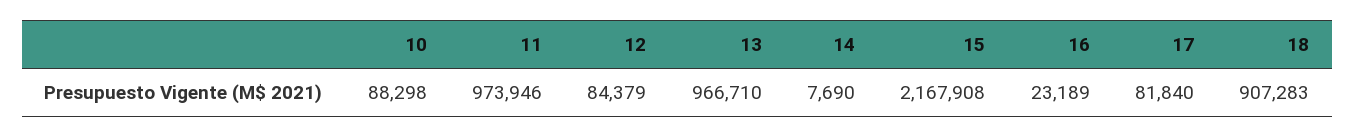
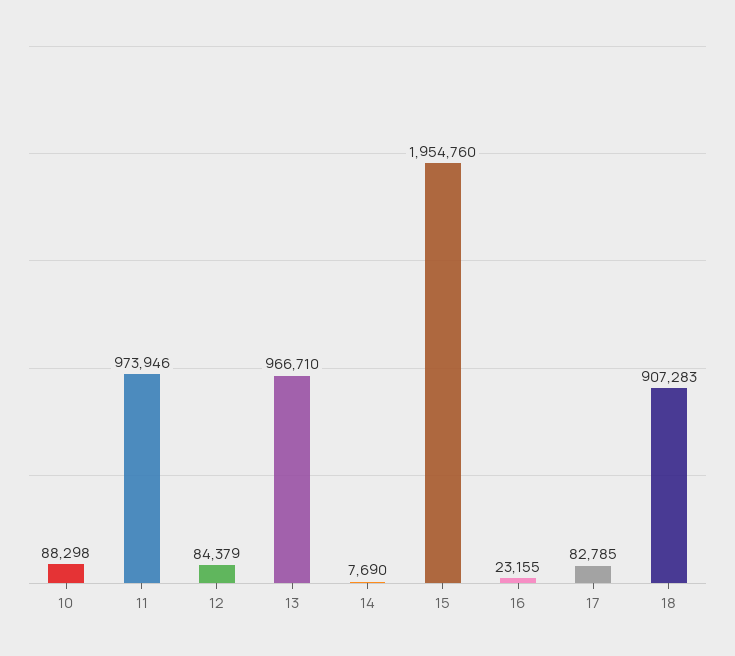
  {
    "10": 88298,
    "11": 973946,
    "12": 84379,
    "13": 966710,
    "14": 7690,
-   "15": 2167908,
+   "15": 1954760,
-   "16": 23189,
+   "16": 23155,
-   "17": 81840,
+   "17": 82785,
    "18": 907283
  }

